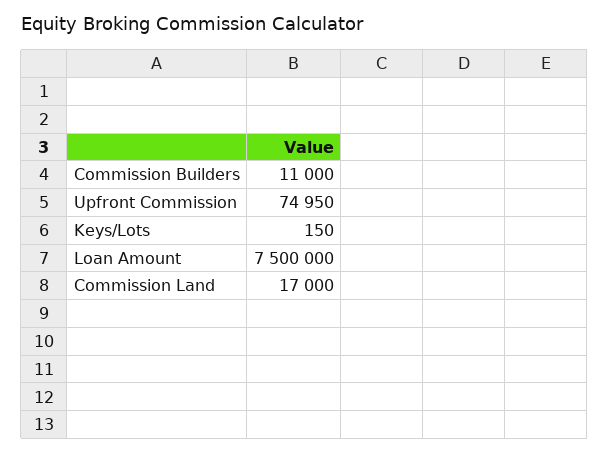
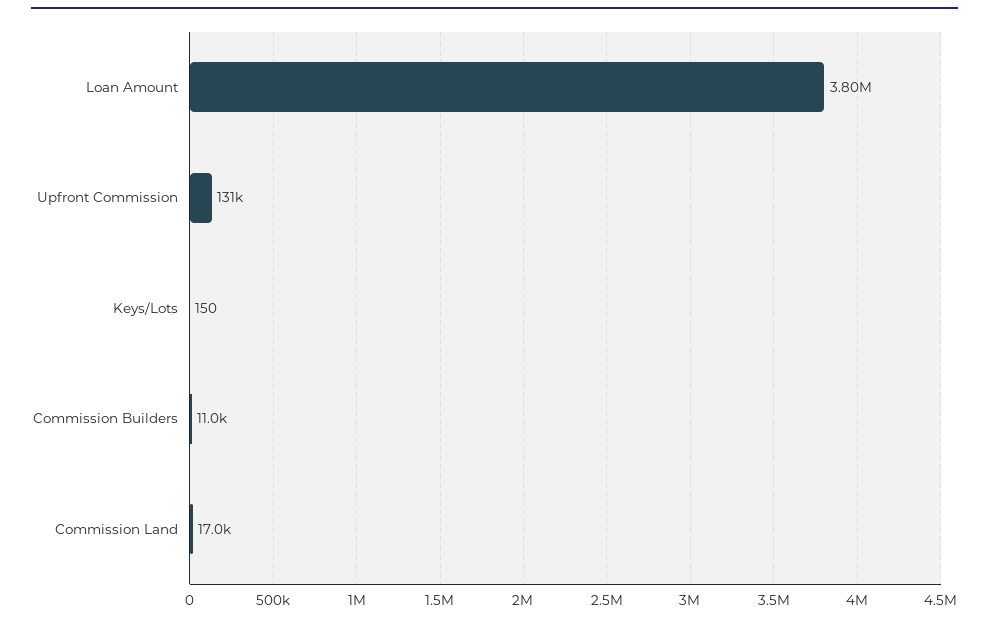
  {
    "Commission Builders": 11000,
-   "Upfront Commission": 74950,
+   "Upfront Commission": 131000,
    "Keys/Lots": 150,
-   "Loan Amount": 7500000,
+   "Loan Amount": 3800000,
    "Commission Land": 17000
  }

